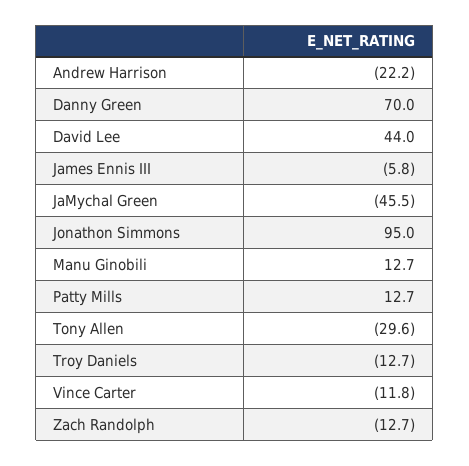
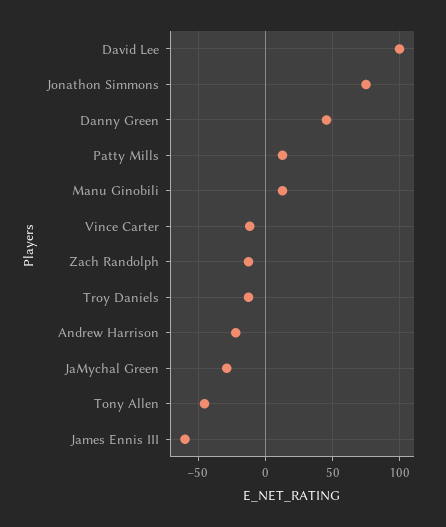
  {
    "Andrew Harrison": -22.2,
-   "Danny Green": 70,
+   "Danny Green": 45,
-   "David Lee": 44,
+   "David Lee": 100,
-   "James Ennis III": -5.8,
+   "James Ennis III": -60,
-   "JaMychal Green": -45.5,
+   "JaMychal Green": -30,
-   "Jonathon Simmons": 95,
+   "Jonathon Simmons": 75,
    "Manu Ginobili": 12.7,
    "Patty Mills": 12.7,
-   "Tony Allen": -29.6,
+   "Tony Allen": -45,
    "Troy Daniels": -12.7,
    "Vince Carter": -11.8,
    "Zach Randolph": -12.7
  }

